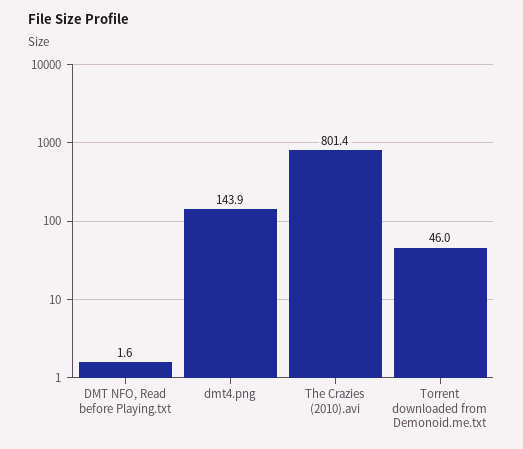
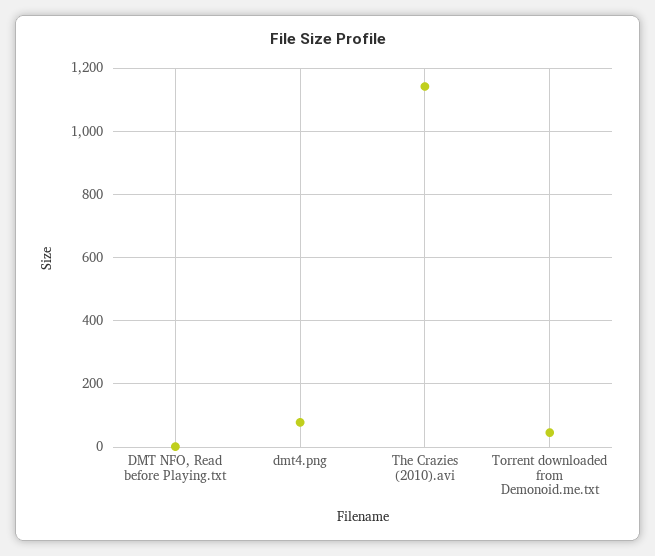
  {
    "DMT NFO, Read before Playing.txt": 1.6,
-   "dmt4.png": 143.9,
+   "dmt4.png": 80,
-   "The Crazies (2010).avi": 801.4,
+   "The Crazies (2010).avi": 1140,
    "Torrent downloaded from Demonoid.me.txt": 46
  }

